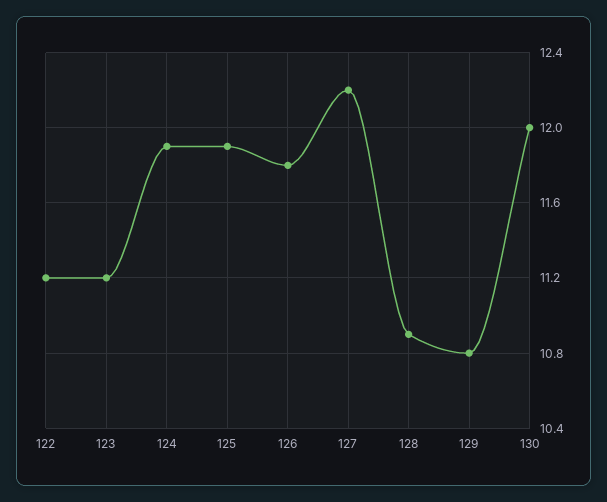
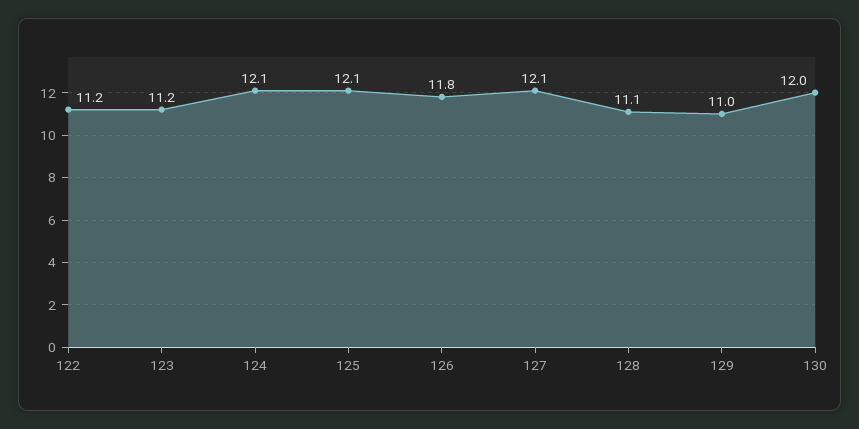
  {
    "122": 11.2,
    "123": 11.2,
-   "124": 11.9,
+   "124": 12.1,
-   "125": 11.9,
+   "125": 12.1,
    "126": 11.8,
-   "127": 12.2,
+   "127": 12.1,
-   "128": 10.9,
+   "128": 11.1,
-   "129": 10.8,
+   "129": 11,
    "130": 12
  }

